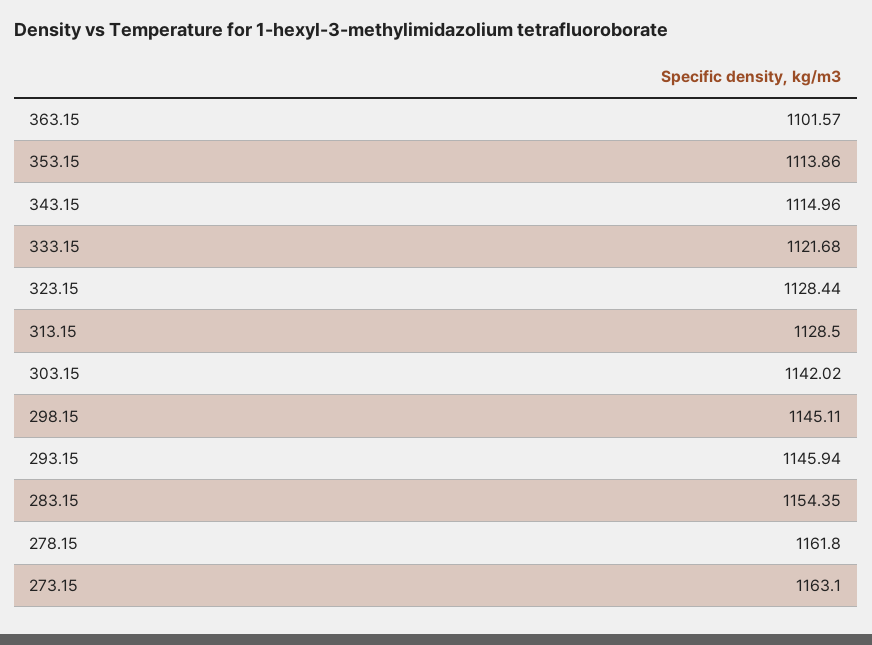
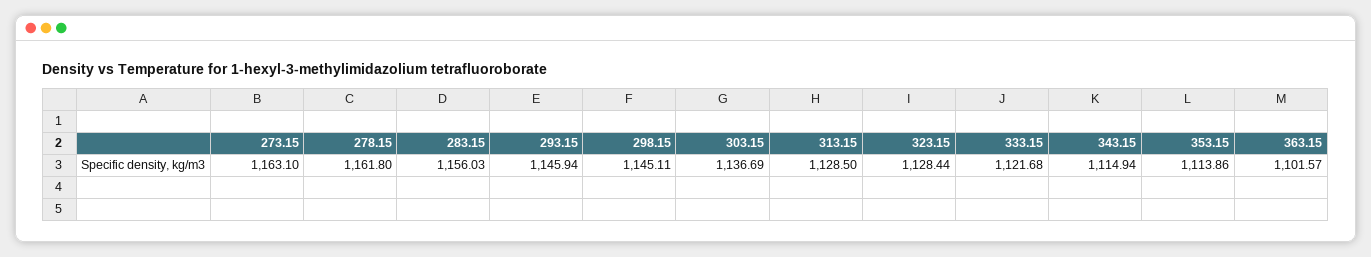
  {
    "363.15": 1101.57,
    "353.15": 1113.86,
-   "343.15": 1114.96,
+   "343.15": 1114.94,
    "333.15": 1121.68,
    "323.15": 1128.44,
    "313.15": 1128.5,
-   "303.15": 1142.02,
+   "303.15": 1136.69,
    "298.15": 1145.11,
    "293.15": 1145.94,
-   "283.15": 1154.35,
+   "283.15": 1156.03,
    "278.15": 1161.8,
    "273.15": 1163.1
  }

